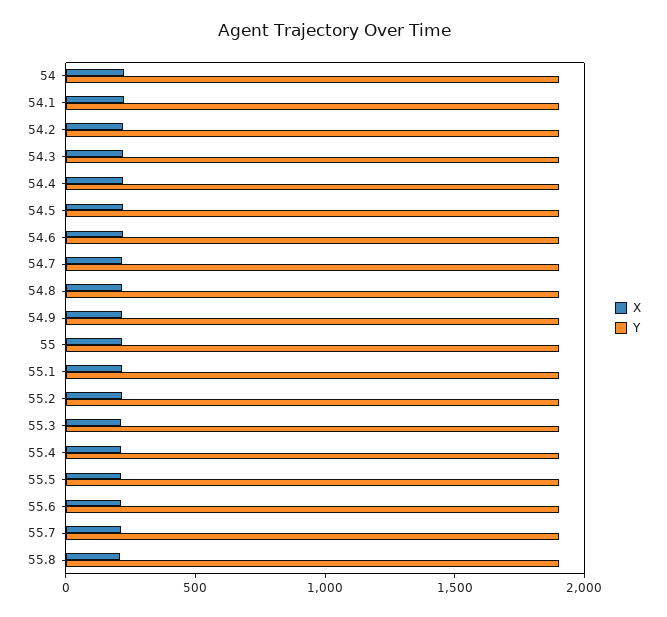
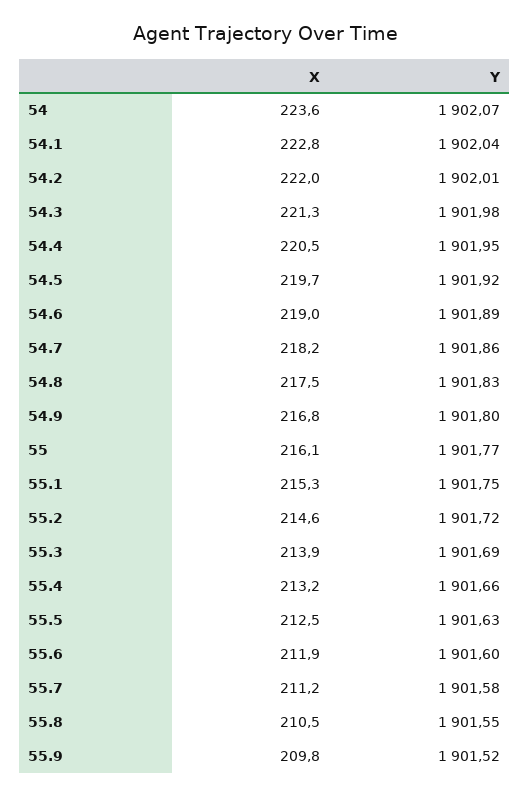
  {
    "X": {
      "54": 223.6,
      "54.1": 222.8,
      "54.2": 222,
      "54.3": 221.3,
      "54.4": 220.5,
      "54.5": 219.7,
      "54.6": 219,
      "54.7": 218.2,
      "54.8": 217.5,
      "54.9": 216.8,
      "55": 216.1,
      "55.1": 215.3,
      "55.2": 214.6,
      "55.3": 213.9,
      "55.4": 213.2,
      "55.5": 212.5,
      "55.6": 211.9,
      "55.7": 211.2,
-     "55.8": 210.5
+     "55.8": 210.5,
+     "55.9": 209.8
    },
    "Y": {
      "54": 1902.07,
      "54.1": 1902.04,
      "54.2": 1902.01,
      "54.3": 1901.98,
      "54.4": 1901.95,
      "54.5": 1901.92,
      "54.6": 1901.89,
      "54.7": 1901.86,
      "54.8": 1901.83,
      "54.9": 1901.8,
      "55": 1901.77,
      "55.1": 1901.75,
      "55.2": 1901.72,
      "55.3": 1901.69,
      "55.4": 1901.66,
      "55.5": 1901.63,
      "55.6": 1901.6,
      "55.7": 1901.58,
-     "55.8": 1901.55
+     "55.8": 1901.55,
+     "55.9": 1901.52
    }
  }

